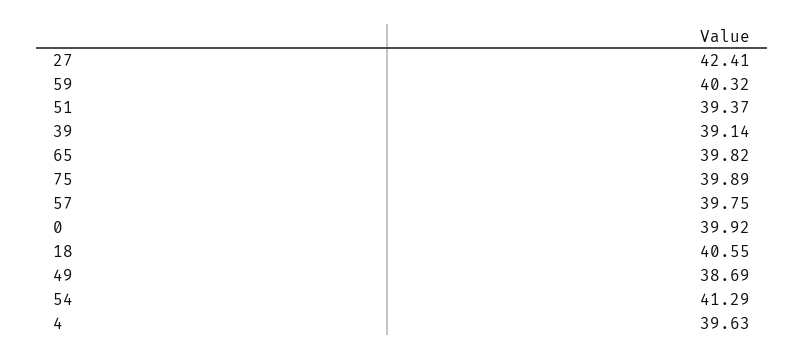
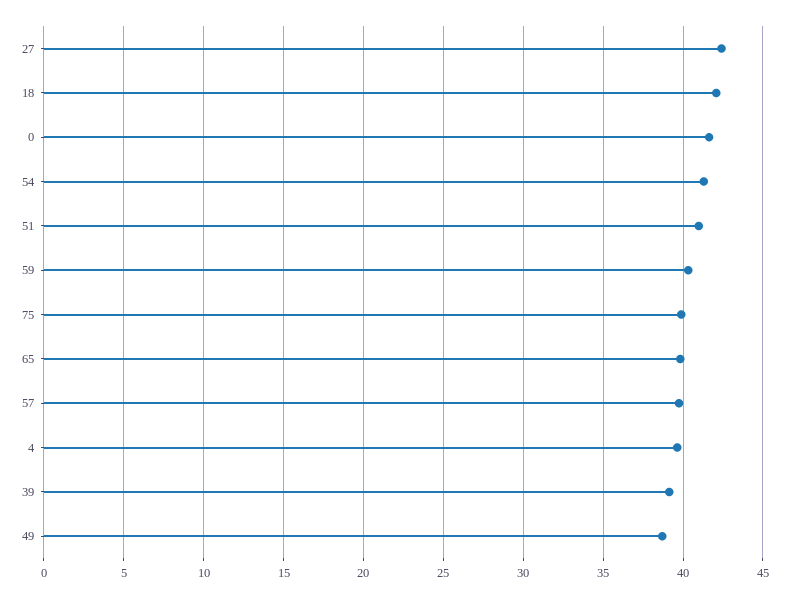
  {
    "27": 42.41,
    "59": 40.32,
-   "51": 39.37,
+   "51": 41,
    "39": 39.14,
    "65": 39.82,
    "75": 39.89,
    "57": 39.75,
-   "0": 39.92,
+   "0": 41.5,
-   "18": 40.55,
+   "18": 42,
    "49": 38.69,
    "54": 41.29,
    "4": 39.63
  }

